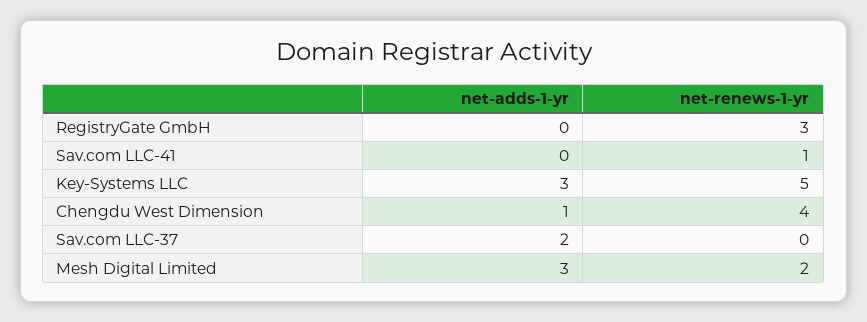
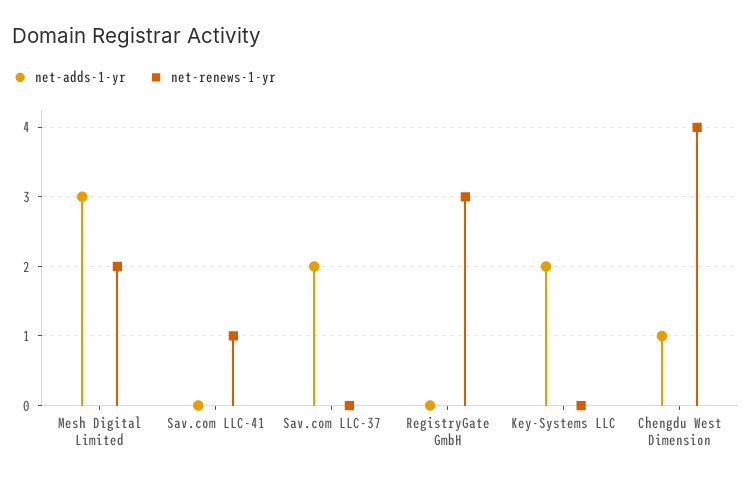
  {
    "net-adds-1-yr": {
      "RegistryGate GmbH": 0,
      "Sav.com LLC-41": 0,
-     "Key-Systems LLC": 3,
+     "Key-Systems LLC": 2,
      "Chengdu West Dimension": 1,
      "Sav.com LLC-37": 2,
      "Mesh Digital Limited": 3
    },
    "net-renews-1-yr": {
      "RegistryGate GmbH": 3,
      "Sav.com LLC-41": 1,
-     "Key-Systems LLC": 5,
+     "Key-Systems LLC": 0,
      "Chengdu West Dimension": 4,
      "Sav.com LLC-37": 0,
      "Mesh Digital Limited": 2
    }
  }

